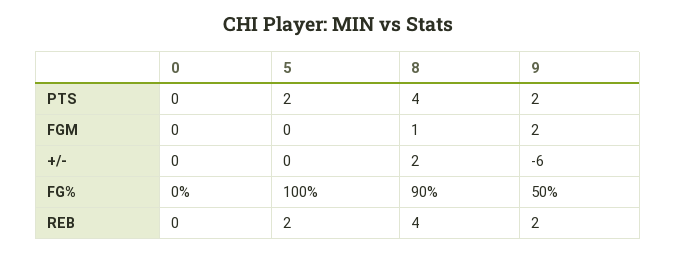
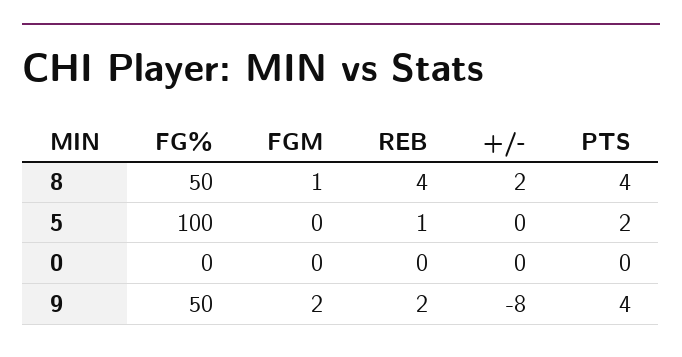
  {
    "0": {
      "PTS": 0,
      "FGM": 0,
      "+/-": 0,
      "FG%": 0,
      "REB": 0
    },
    "5": {
      "PTS": 2,
      "FGM": 0,
      "+/-": 0,
      "FG%": 100,
-     "REB": 2
+     "REB": 1
    },
    "8": {
      "PTS": 4,
      "FGM": 1,
      "+/-": 2,
-     "FG%": 90,
+     "FG%": 50,
      "REB": 4
    },
    "9": {
-     "PTS": 2,
+     "PTS": 4,
      "FGM": 2,
-     "+/-": -6,
+     "+/-": -8,
      "FG%": 50,
      "REB": 2
    }
  }

